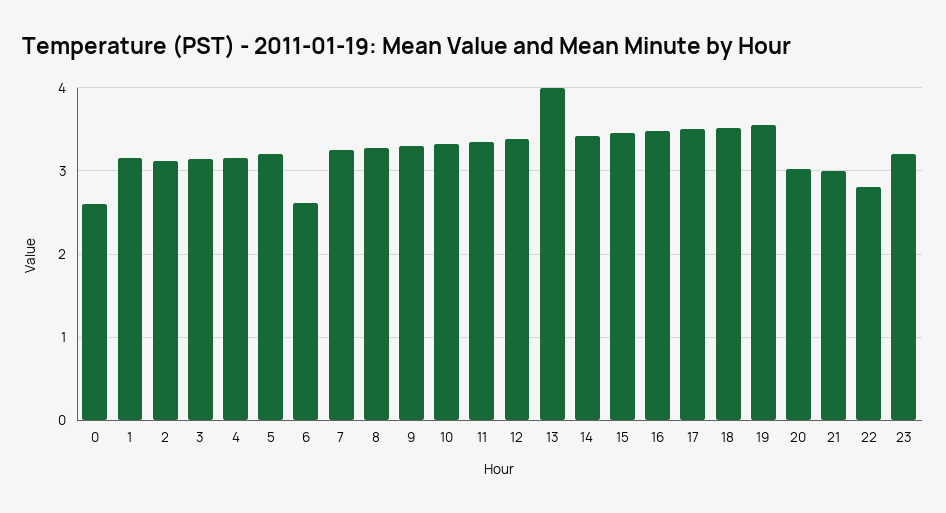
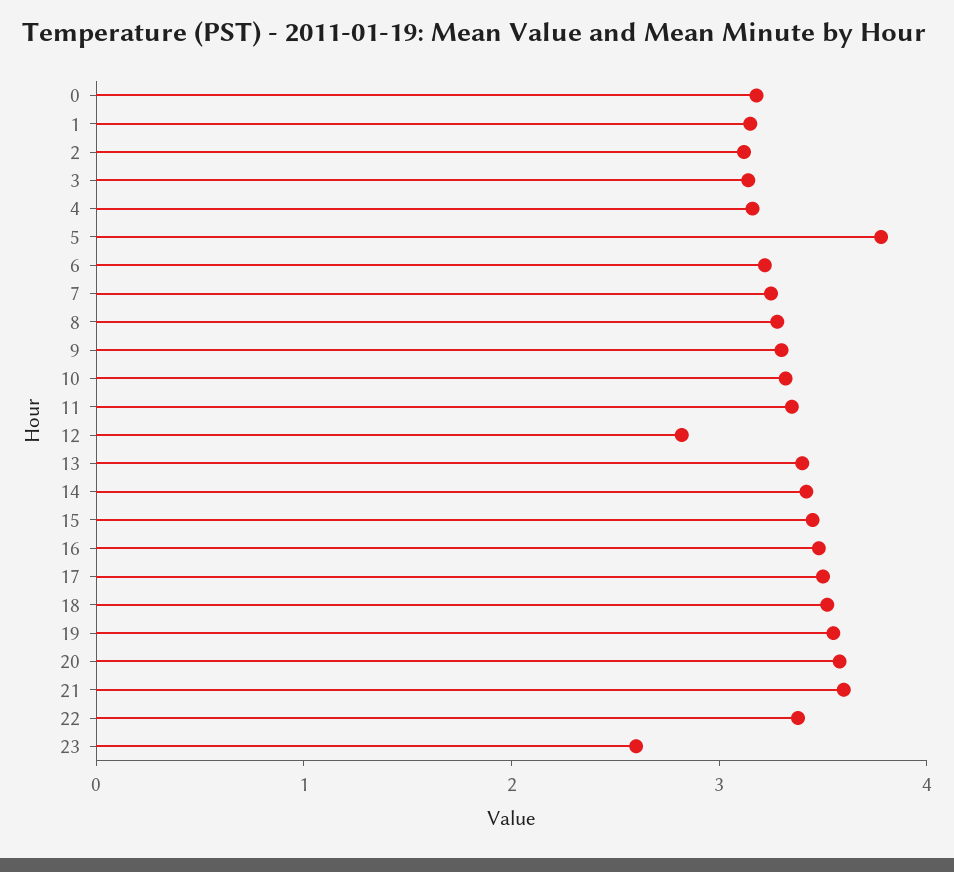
  {
-   "0": 2.6,
+   "0": 3.2,
    "1": 3.2,
    "2": 3.1,
    "3": 3.1,
    "4": 3.2,
-   "5": 3.2,
+   "5": 3.8,
-   "6": 2.6,
+   "6": 3.2,
    "7": 3.3,
    "8": 3.3,
    "9": 3.3,
    "10": 3.3,
    "11": 3.4,
-   "12": 3.4,
+   "12": 2.8,
-   "13": 4,
+   "13": 3.4,
    "14": 3.4,
    "15": 3.5,
    "16": 3.5,
    "17": 3.5,
    "18": 3.5,
    "19": 3.6,
-   "20": 3,
+   "20": 3.6,
-   "21": 3,
+   "21": 3.6,
-   "22": 2.8,
+   "22": 3.4,
-   "23": 3.2
+   "23": 2.6
  }

